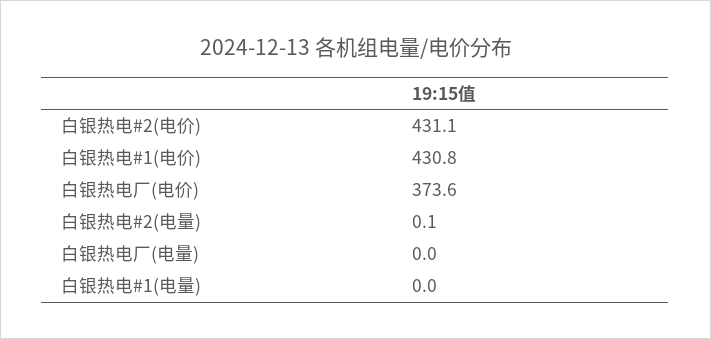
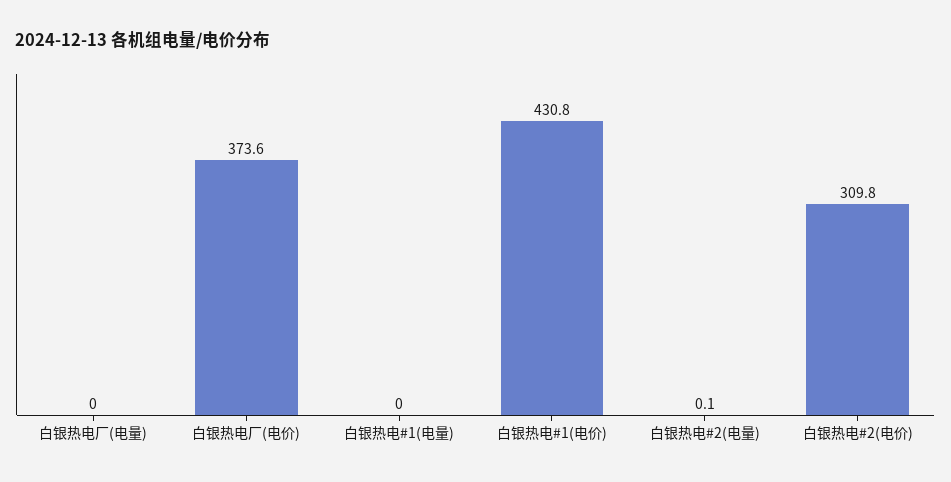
  {
-   "白银热电#2(电价)": 431.1,
+   "白银热电#2(电价)": 309.8,
    "白银热电#1(电价)": 430.8,
    "白银热电厂(电价)": 373.6,
    "白银热电#2(电量)": 0.1,
    "白银热电厂(电量)": 0,
    "白银热电#1(电量)": 0
  }

